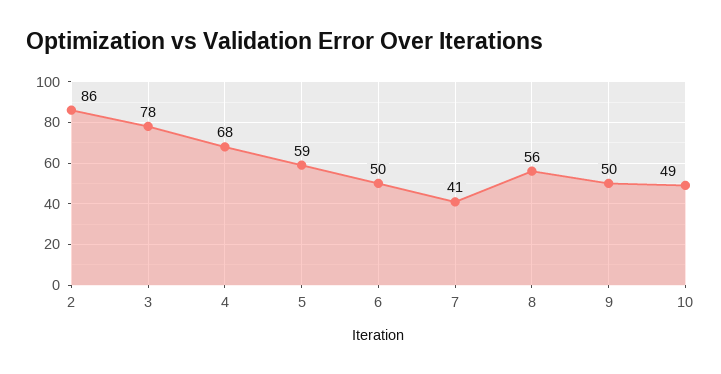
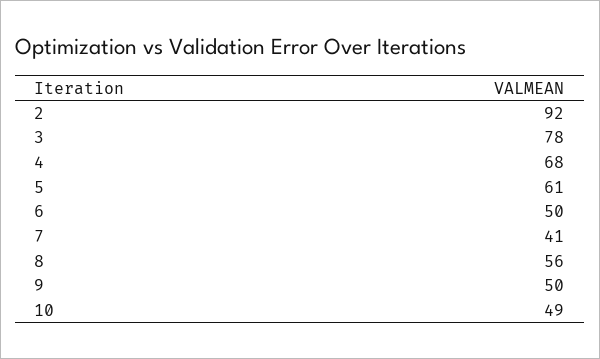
  {
-   "2": 86,
+   "2": 92,
    "3": 78,
    "4": 68,
-   "5": 59,
+   "5": 61,
    "6": 50,
    "7": 41,
    "8": 56,
    "9": 50,
    "10": 49
  }

